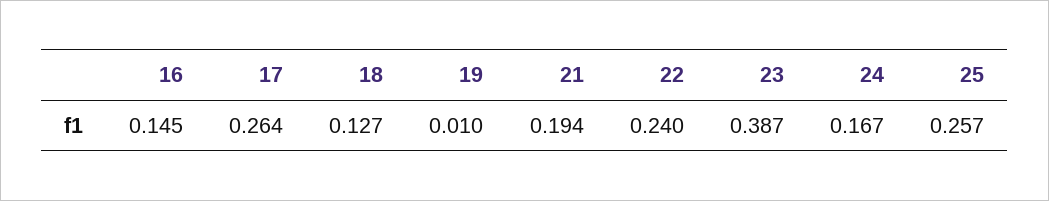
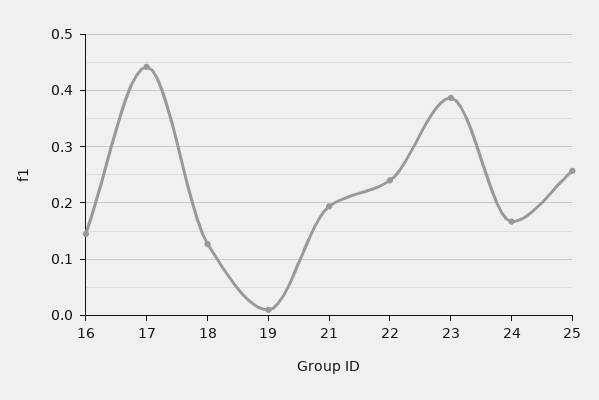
  {
    "16": 0.145,
-   "17": 0.264,
+   "17": 0.44,
    "18": 0.127,
    "19": 0.01,
    "21": 0.194,
    "22": 0.24,
    "23": 0.387,
    "24": 0.167,
    "25": 0.257
  }

